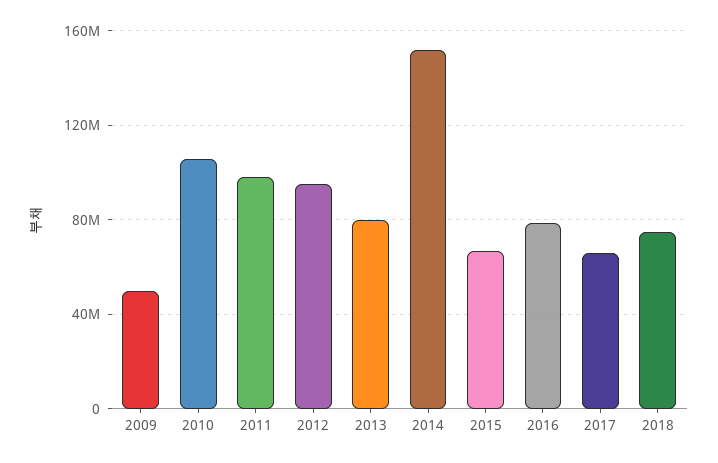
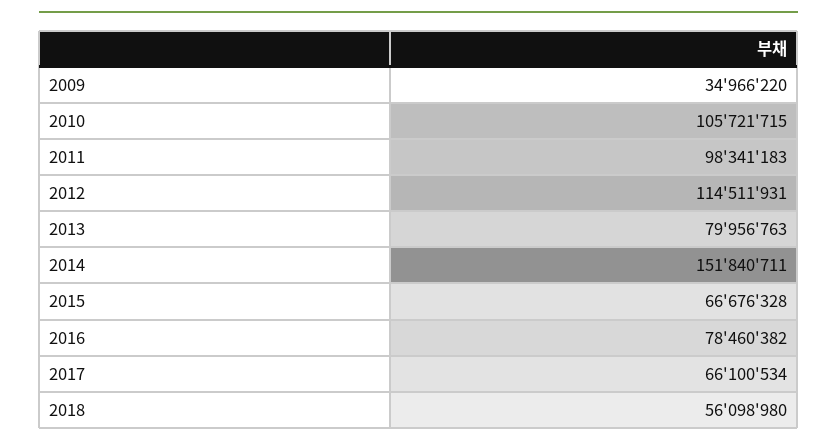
  {
-   "2009": 50000000,
+   "2009": 34966220,
    "2010": 105721715,
    "2011": 98341183,
-   "2012": 95000000,
+   "2012": 114511931,
    "2013": 79956763,
    "2014": 151840711,
    "2015": 66676328,
    "2016": 78460382,
    "2017": 66100534,
-   "2018": 75000000
+   "2018": 56098980
  }

